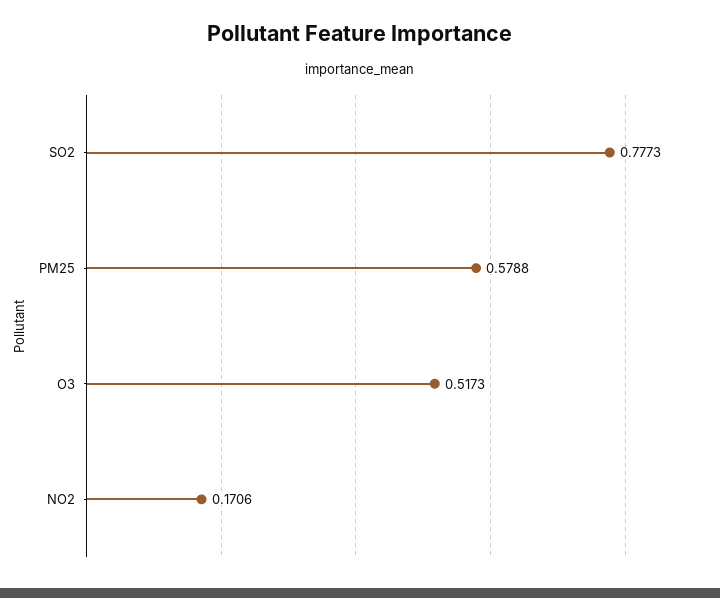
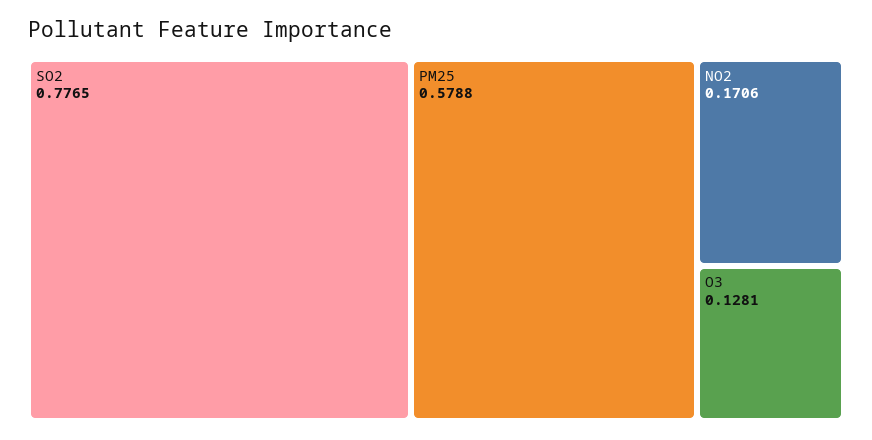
  {
-   "SO2": 0.7773,
+   "SO2": 0.7765,
    "PM25": 0.5788,
-   "O3": 0.5173,
+   "O3": 0.1281,
    "NO2": 0.1706
  }

